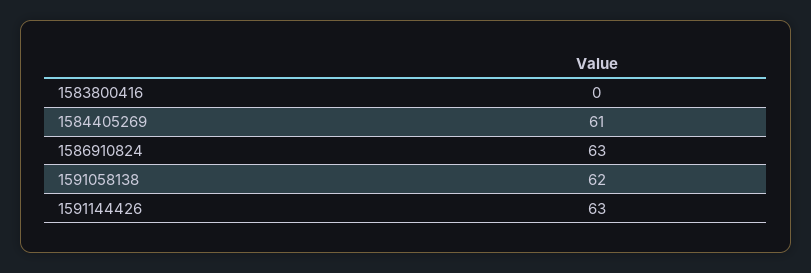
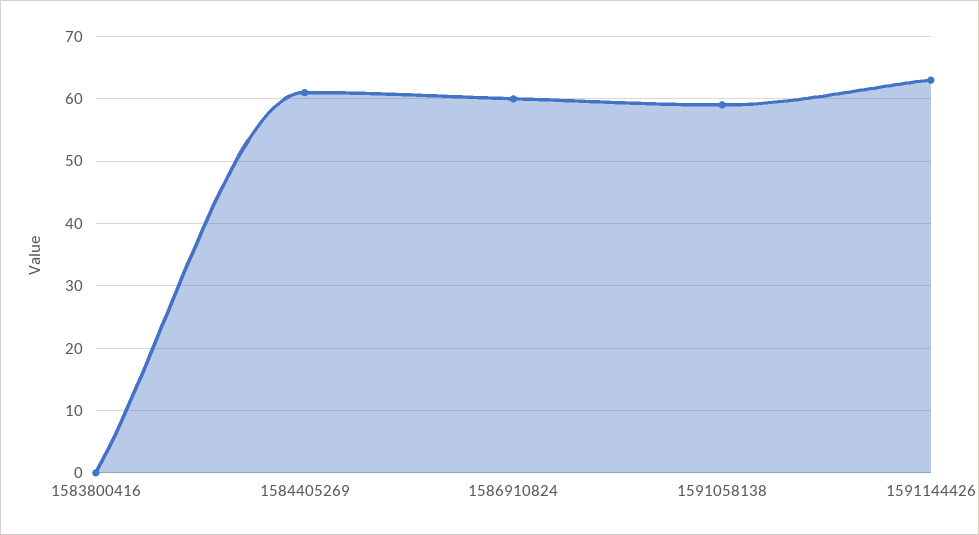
  {
    "1583800416": 0,
    "1584405269": 61,
-   "1586910824": 63,
+   "1586910824": 60,
-   "1591058138": 62,
+   "1591058138": 59,
    "1591144426": 63
  }

